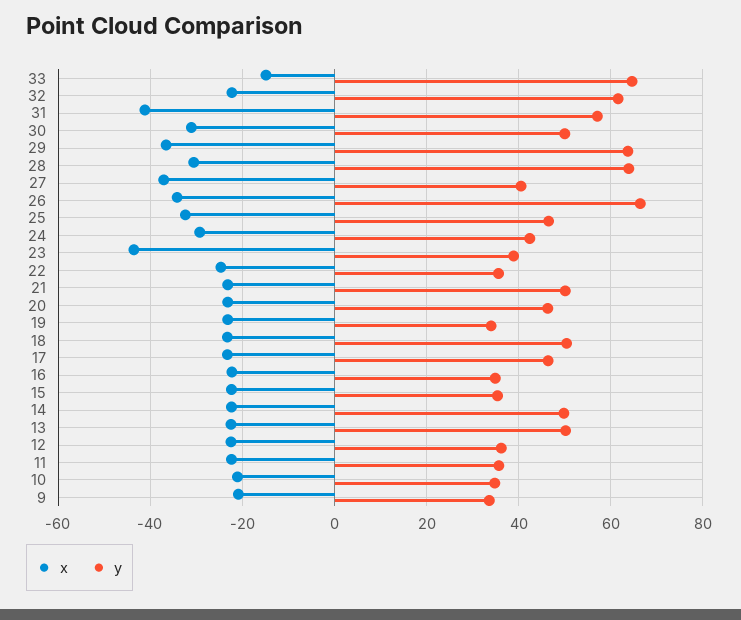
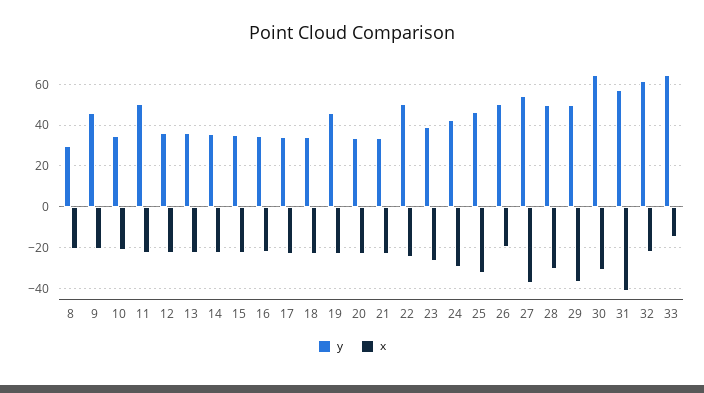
  {
    "x": {
      "33": -14,
      "32": -22,
      "31": -42,
      "30": -32,
      "29": -36,
      "28": -30,
      "27": -38,
-     "26": -34,
+     "26": -20,
      "25": -32,
      "24": -30,
-     "23": -44,
+     "23": -25,
      "22": -24,
      "21": -24,
      "20": -24,
      "19": -24,
      "18": -24,
      "17": -24,
      "16": -22,
      "15": -22,
      "14": -22,
      "13": -22,
      "12": -22,
      "11": -22,
      "10": -22,
-     "9": -20
+     "9": -20,
+     "8": -20
    },
    "y": {
      "33": 64,
      "32": 62,
      "31": 58,
-     "30": 50,
+     "30": 65,
-     "29": 64,
+     "29": 50,
-     "28": 64,
+     "28": 50,
-     "27": 40,
+     "27": 55,
-     "26": 66,
+     "26": 50,
      "25": 46,
      "24": 42,
      "23": 38,
-     "22": 36,
+     "22": 50,
-     "21": 50,
+     "21": 35,
-     "20": 46,
+     "20": 35,
-     "19": 34,
+     "19": 45,
-     "18": 50,
+     "18": 35,
-     "17": 46,
+     "17": 35,
      "16": 34,
      "15": 36,
-     "14": 50,
+     "14": 35,
-     "13": 50,
+     "13": 35,
      "12": 36,
-     "11": 36,
+     "11": 50,
      "10": 34,
-     "9": 34
+     "9": 45,
+     "8": 30
    }
  }

